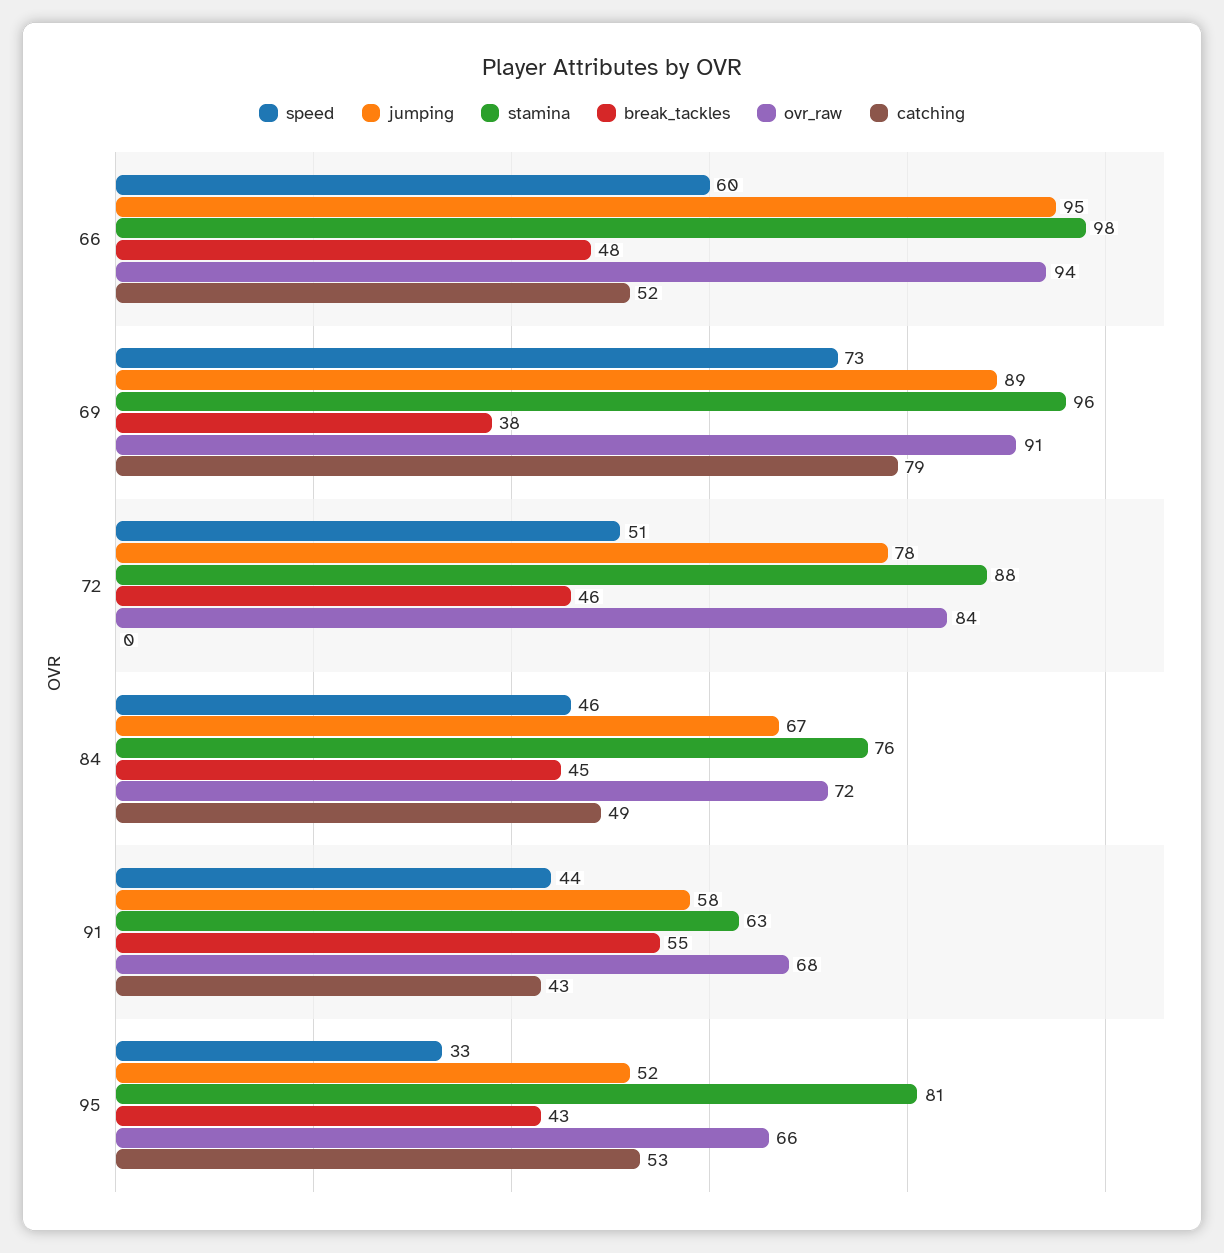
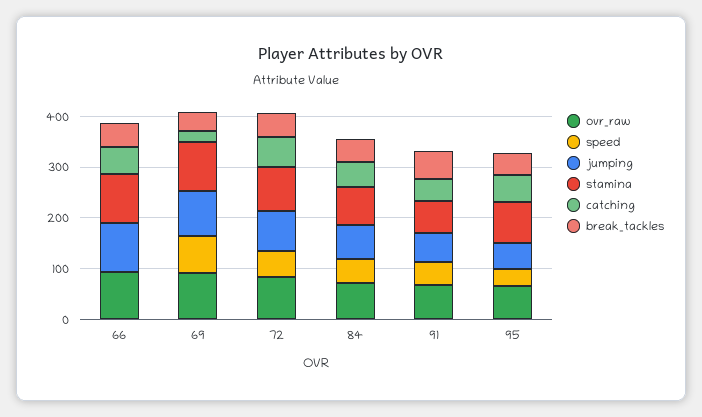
  {
    "speed": {
-     "66": 60,
+     "66": 0,
      "69": 73,
      "72": 51,
      "84": 46,
      "91": 44,
      "95": 33
    },
    "jumping": {
      "66": 95,
      "69": 89,
      "72": 78,
      "84": 67,
      "91": 58,
      "95": 52
    },
    "stamina": {
      "66": 98,
      "69": 96,
      "72": 88,
      "84": 76,
      "91": 63,
      "95": 81
    },
    "break_tackles": {
      "66": 48,
      "69": 38,
      "72": 46,
      "84": 45,
      "91": 55,
      "95": 43
    },
    "ovr_raw": {
      "66": 94,
      "69": 91,
      "72": 84,
      "84": 72,
      "91": 68,
      "95": 66
    },
    "catching": {
      "66": 52,
-     "69": 79,
+     "69": 20,
-     "72": 0,
+     "72": 60,
      "84": 49,
      "91": 43,
      "95": 53
    }
  }

